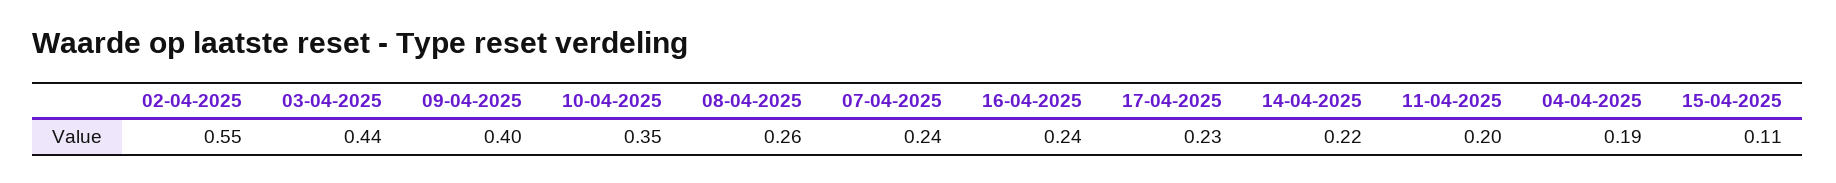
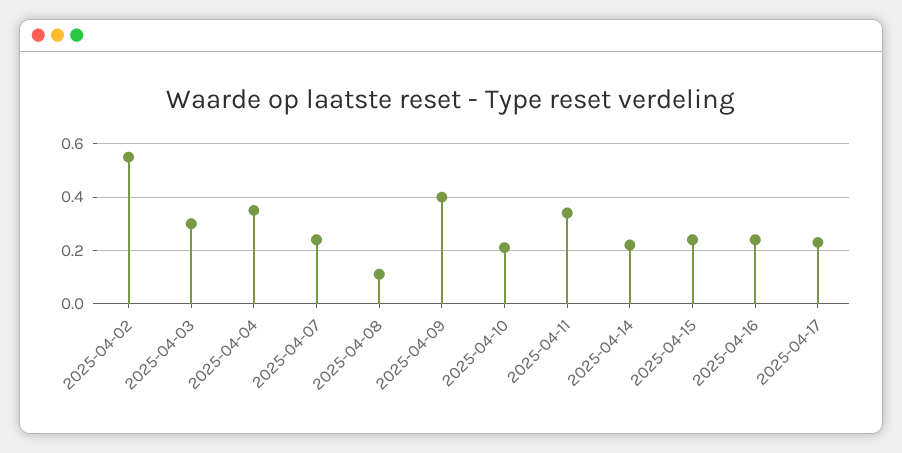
  {
    "02-04-2025": 0.55,
-   "03-04-2025": 0.44,
+   "03-04-2025": 0.3,
    "09-04-2025": 0.4,
-   "10-04-2025": 0.35,
+   "10-04-2025": 0.2,
-   "08-04-2025": 0.26,
+   "08-04-2025": 0.1,
    "07-04-2025": 0.24,
    "16-04-2025": 0.24,
    "17-04-2025": 0.23,
    "14-04-2025": 0.22,
-   "11-04-2025": 0.2,
+   "11-04-2025": 0.35,
-   "04-04-2025": 0.19,
+   "04-04-2025": 0.35,
-   "15-04-2025": 0.11
+   "15-04-2025": 0.25
  }

